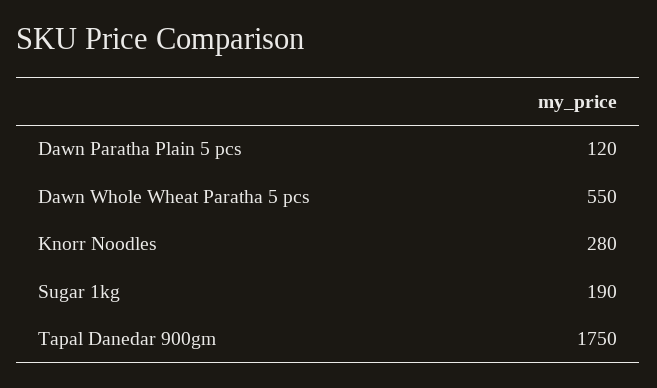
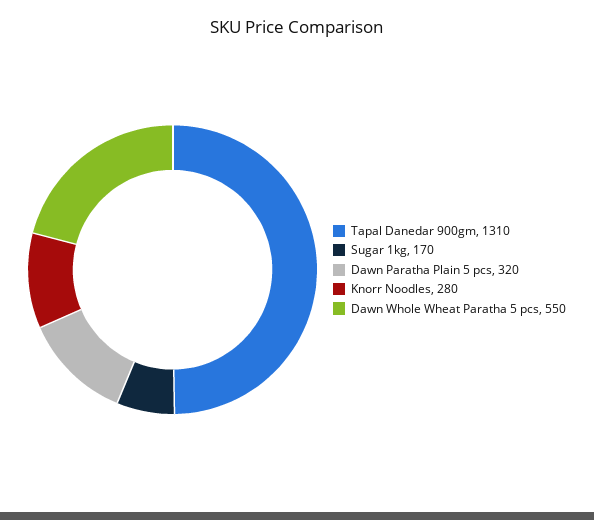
  {
-   "Dawn Paratha Plain 5 pcs": 120,
+   "Dawn Paratha Plain 5 pcs": 320,
    "Dawn Whole Wheat Paratha 5 pcs": 550,
    "Knorr Noodles": 280,
-   "Sugar 1kg": 190,
+   "Sugar 1kg": 170,
-   "Tapal Danedar 900gm": 1750
+   "Tapal Danedar 900gm": 1310
  }

